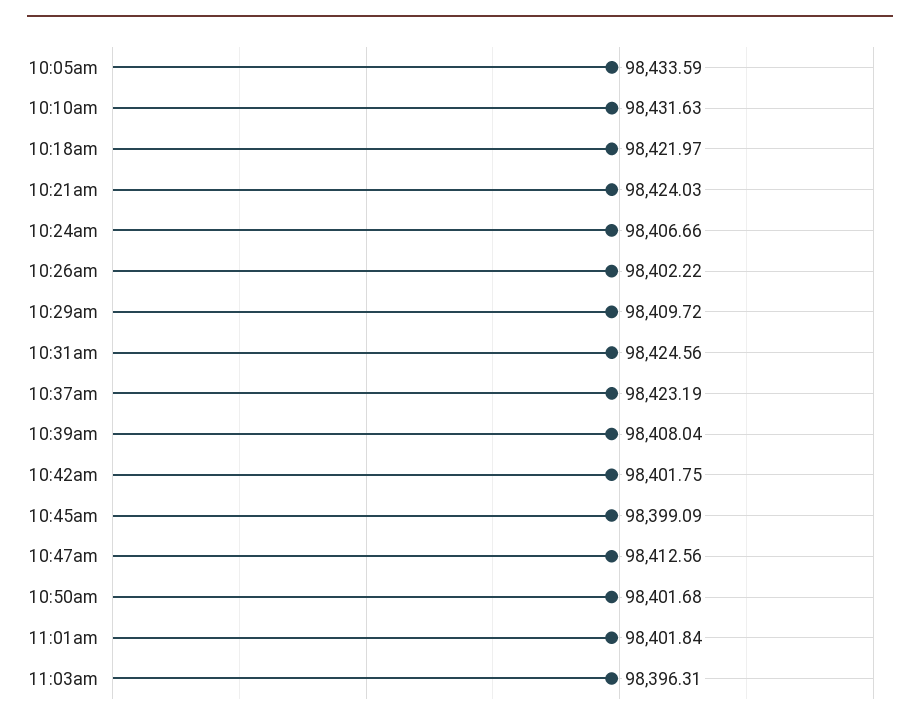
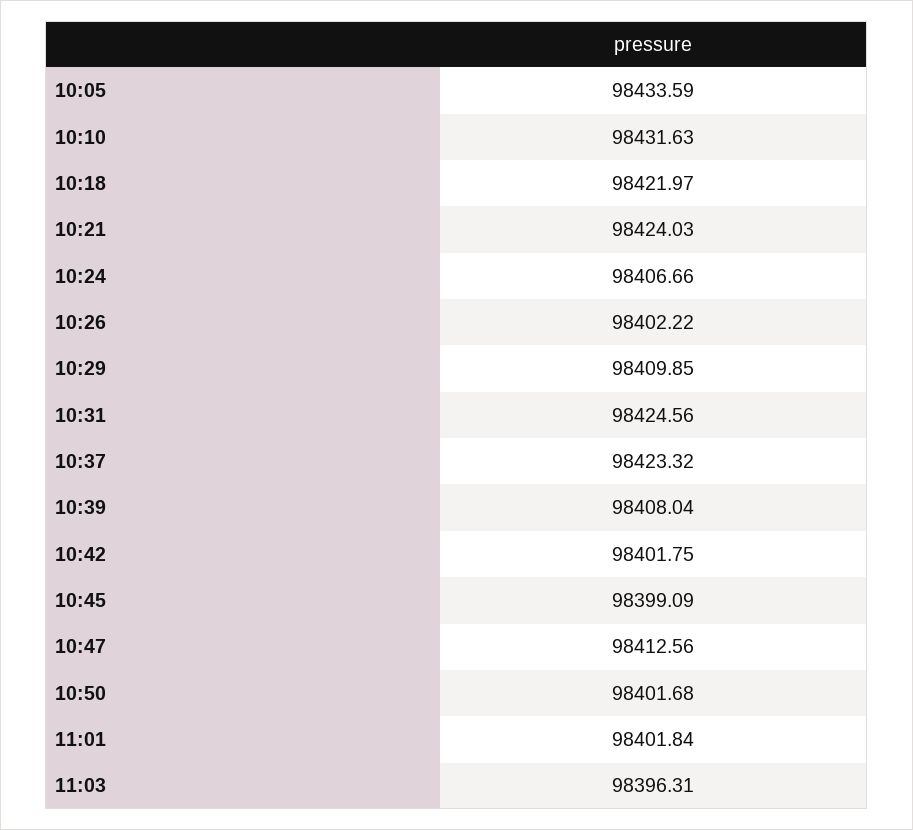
  {
    "10:05am": 98433.59,
    "10:10am": 98431.63,
    "10:18am": 98421.97,
    "10:21am": 98424.03,
    "10:24am": 98406.66,
    "10:26am": 98402.22,
-   "10:29am": 98409.72,
+   "10:29am": 98409.85,
    "10:31am": 98424.56,
-   "10:37am": 98423.19,
+   "10:37am": 98423.32,
    "10:39am": 98408.04,
    "10:42am": 98401.75,
    "10:45am": 98399.09,
    "10:47am": 98412.56,
    "10:50am": 98401.68,
    "11:01am": 98401.84,
    "11:03am": 98396.31
  }

